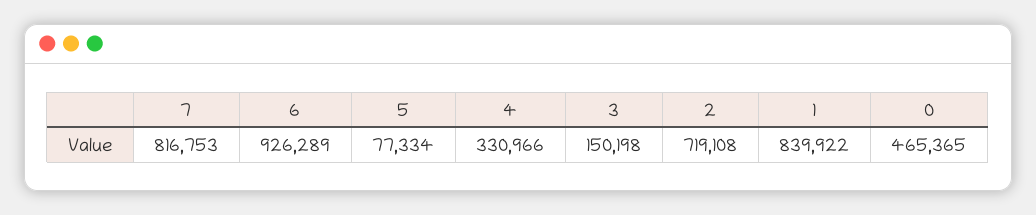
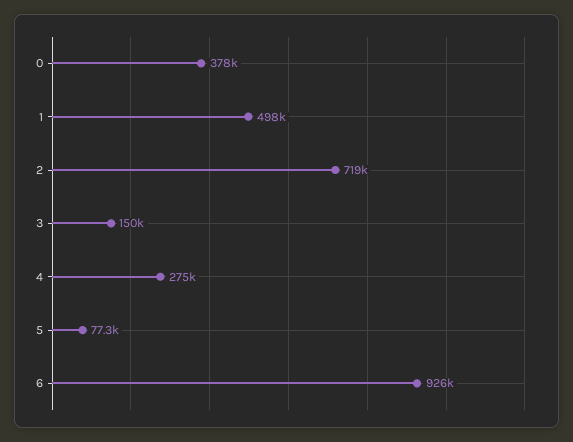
  {
-   "7": 816753,
    "6": 926289,
    "5": 77334,
-   "4": 330966,
+   "4": 275000,
    "3": 150198,
    "2": 719108,
-   "1": 839922,
+   "1": 498000,
-   "0": 465365
+   "0": 378000
  }

